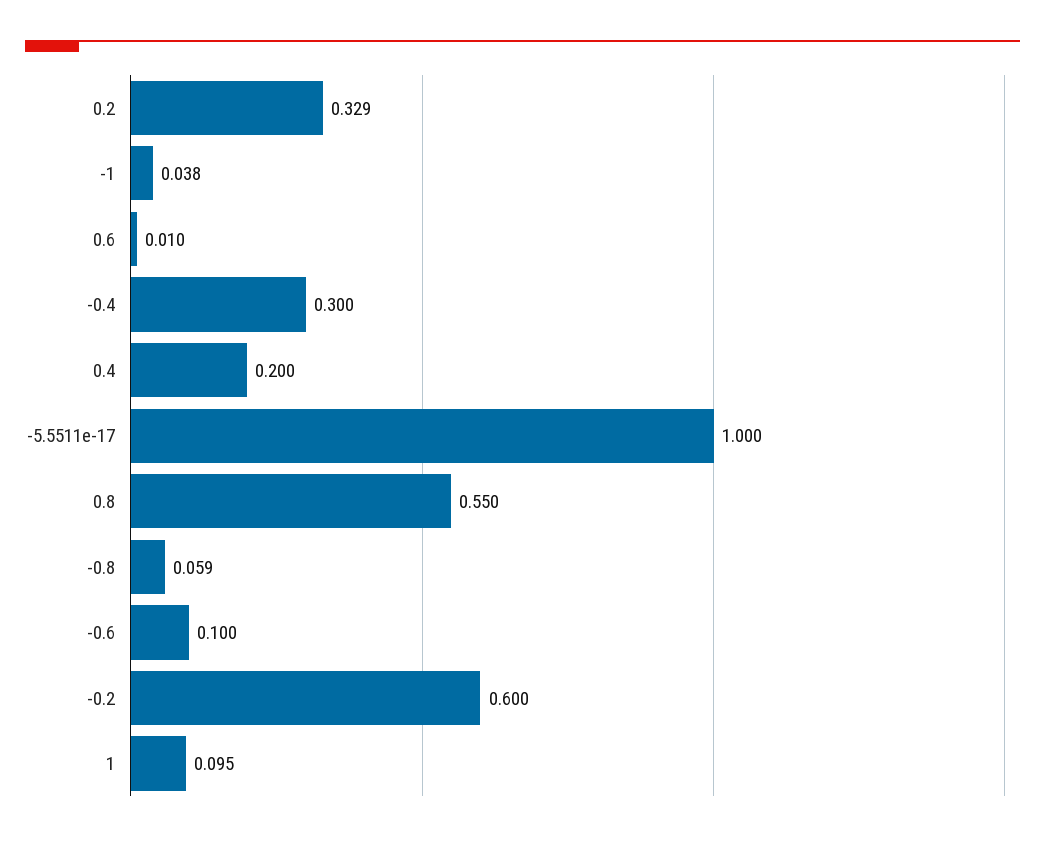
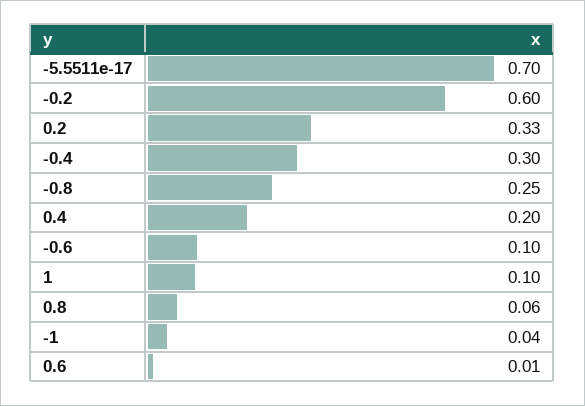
  {
    "0.2": 0.329,
    "-1": 0.038,
    "0.6": 0.01,
    "-0.4": 0.3,
    "0.4": 0.2,
-   "-5.5511e-17": 1,
+   "-5.5511e-17": 0.7,
-   "0.8": 0.55,
+   "0.8": 0.06,
-   "-0.8": 0.059,
+   "-0.8": 0.25,
    "-0.6": 0.1,
    "-0.2": 0.6,
    "1": 0.095
  }

